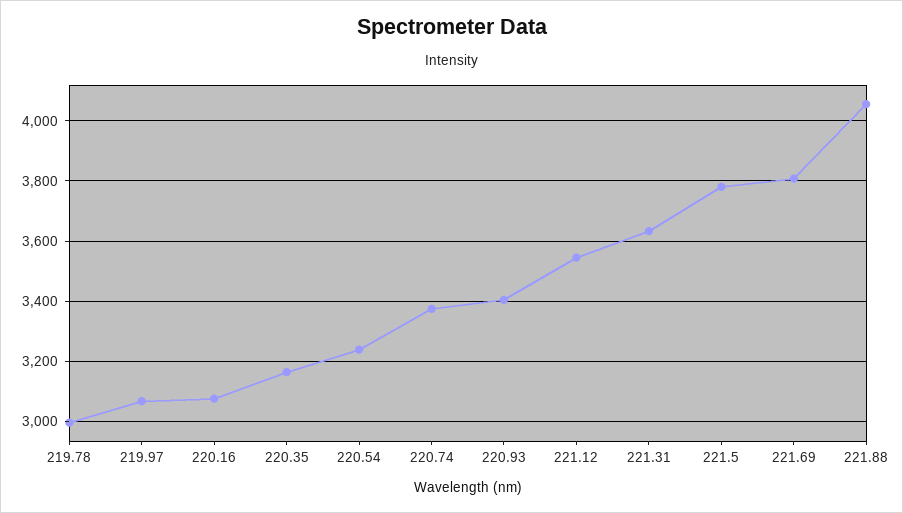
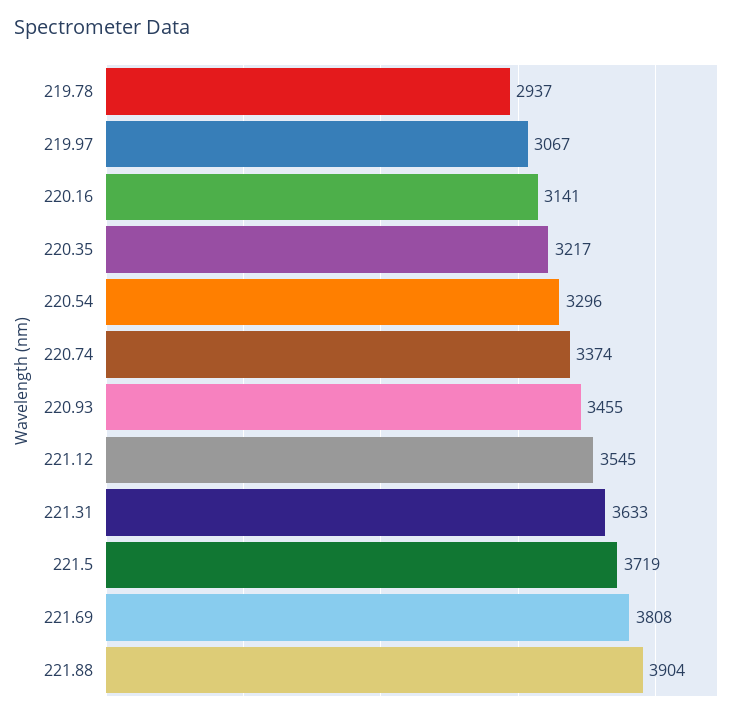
  {
-   "219.78": 3000,
+   "219.78": 2937,
    "219.97": 3067,
-   "220.16": 3080,
+   "220.16": 3141,
-   "220.35": 3160,
+   "220.35": 3217,
-   "220.54": 3240,
+   "220.54": 3296,
    "220.74": 3374,
-   "220.93": 3400,
+   "220.93": 3455,
    "221.12": 3545,
    "221.31": 3633,
-   "221.5": 3780,
+   "221.5": 3719,
    "221.69": 3808,
-   "221.88": 4060
+   "221.88": 3904
  }

